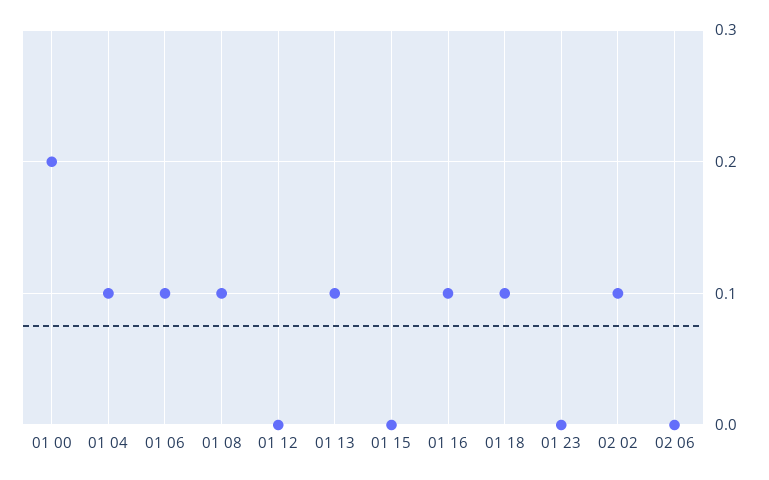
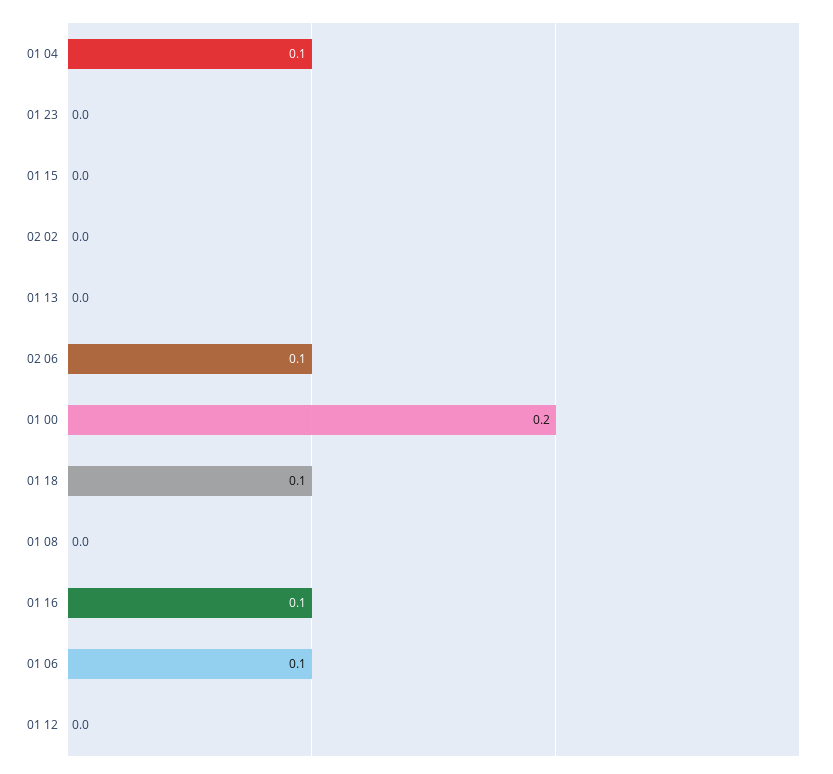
  {
    "01 00": 0.2,
    "01 04": 0.1,
    "01 06": 0.1,
-   "01 08": 0.1,
+   "01 08": 0,
    "01 12": 0,
-   "01 13": 0.1,
+   "01 13": 0,
    "01 15": 0,
    "01 16": 0.1,
    "01 18": 0.1,
    "01 23": 0,
-   "02 02": 0.1,
+   "02 02": 0,
-   "02 06": 0
+   "02 06": 0.1
  }

